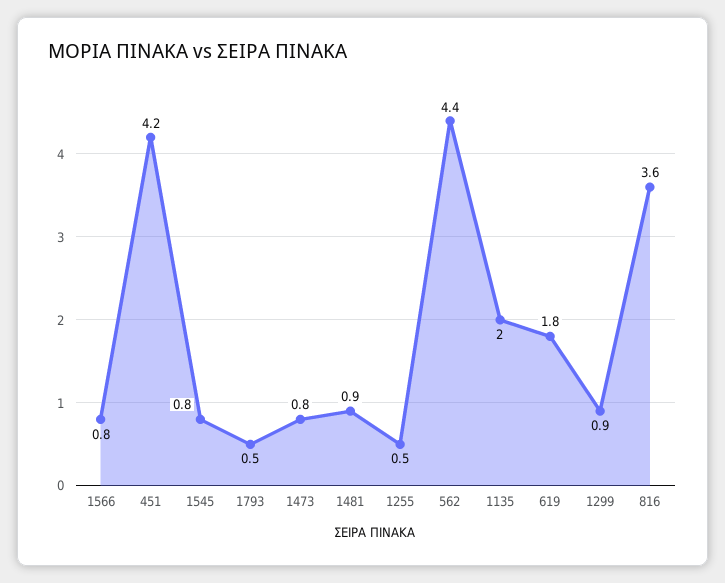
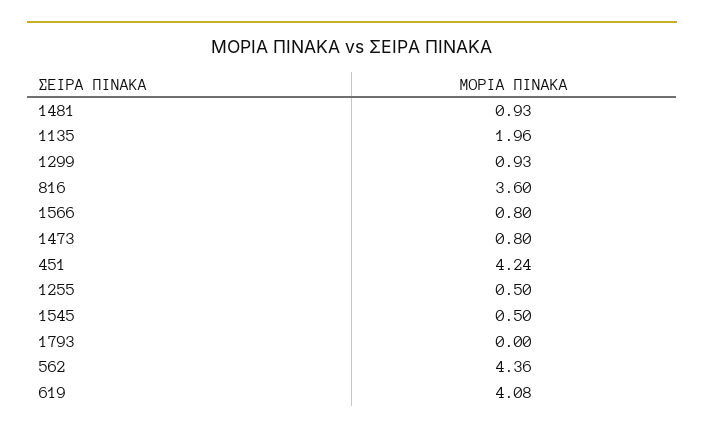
  {
    "1566": 0.8,
    "451": 4.24,
-   "1545": 0.8,
+   "1545": 0.5,
-   "1793": 0.5,
+   "1793": 0,
    "1473": 0.8,
    "1481": 0.93,
    "1255": 0.5,
    "562": 4.36,
    "1135": 1.96,
-   "619": 1.8,
+   "619": 4.08,
    "1299": 0.93,
    "816": 3.6
  }

